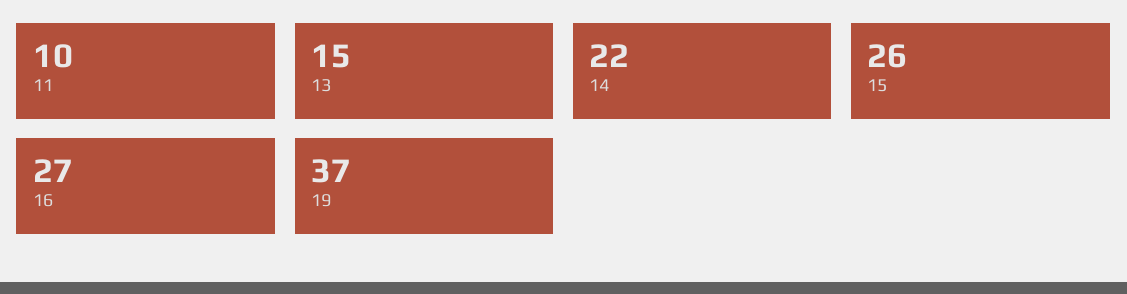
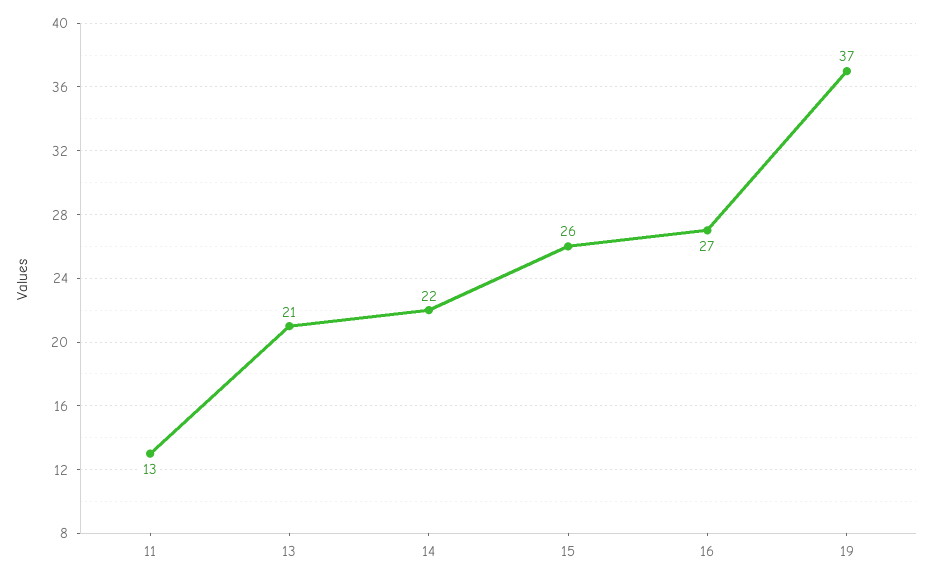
  {
-   "11": 10,
+   "11": 13,
-   "13": 15,
+   "13": 21,
    "14": 22,
    "15": 26,
    "16": 27,
    "19": 37
  }

